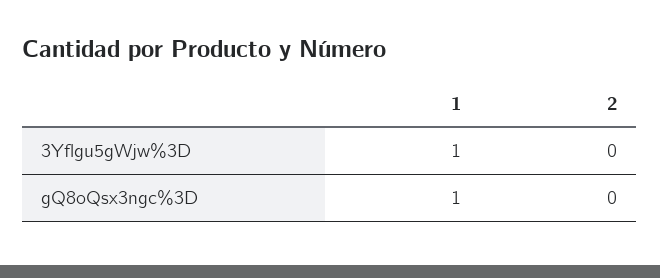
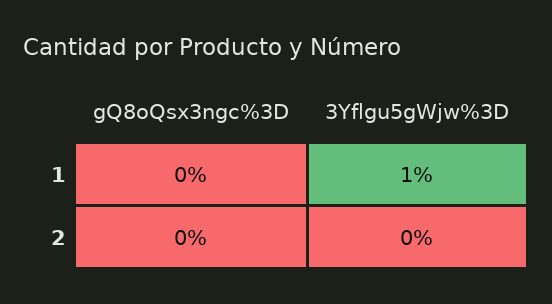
  {
    "1": {
      "3Yflgu5gWjw%3D": 1,
-     "gQ8oQsx3ngc%3D": 1
+     "gQ8oQsx3ngc%3D": 0
    },
    "2": {
      "3Yflgu5gWjw%3D": 0,
      "gQ8oQsx3ngc%3D": 0
    }
  }

